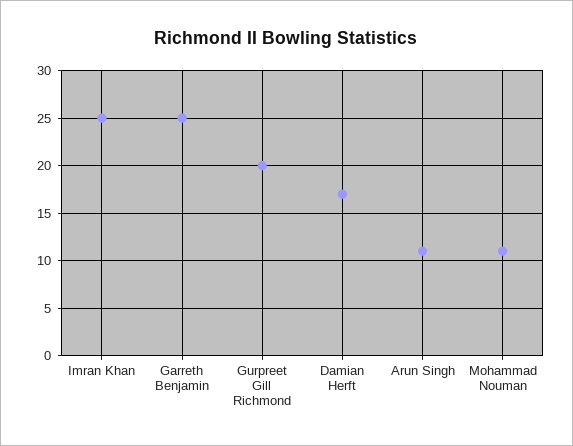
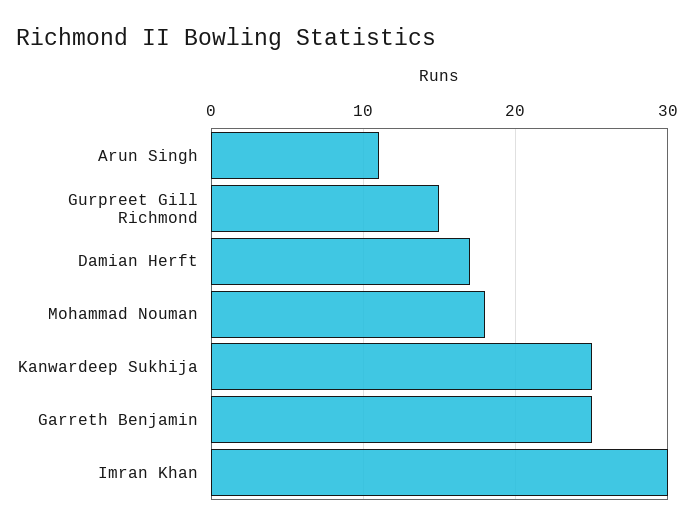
  {
-   "Imran Khan": 25,
+   "Imran Khan": 30,
    "Garreth Benjamin": 25,
-   "Gurpreet Gill Richmond": 20,
+   "Gurpreet Gill Richmond": 15,
    "Damian Herft": 17,
    "Arun Singh": 11,
-   "Mohammad Nouman": 11
+   "Mohammad Nouman": 18,
+   "Kanwardeep Sukhija": 25
  }

